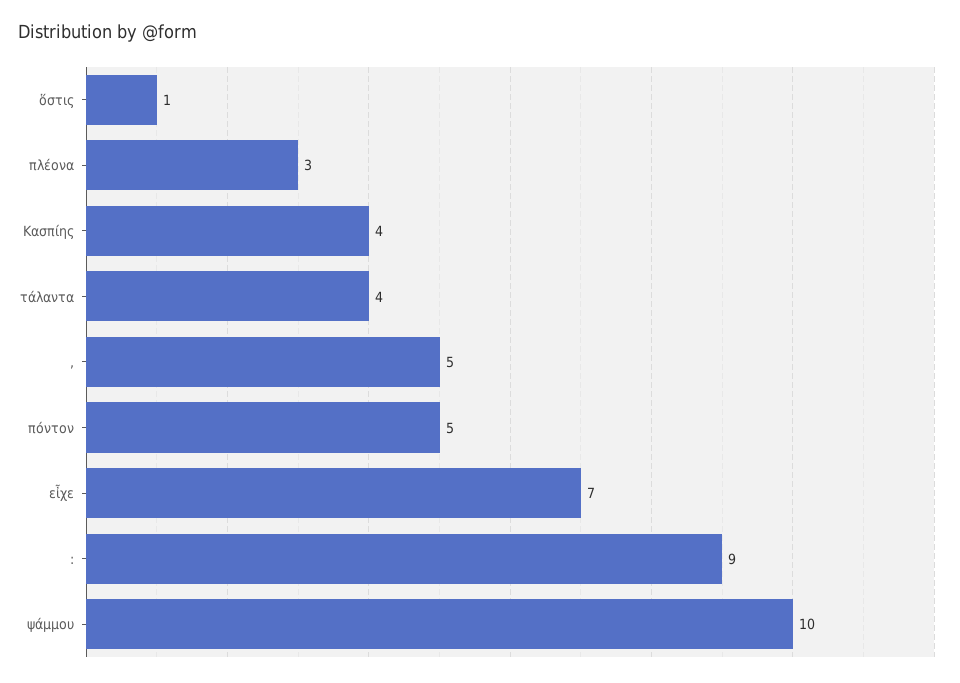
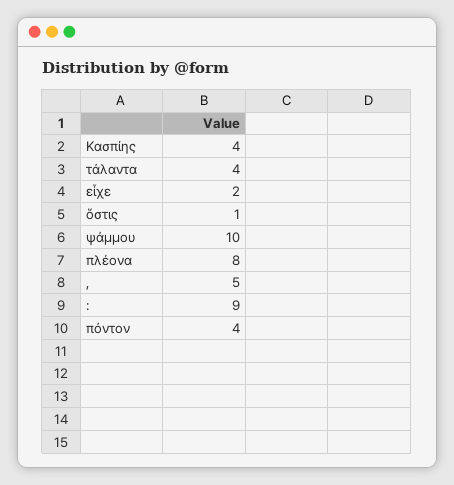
  {
    "ὅστις": 1,
-   "πλέονα": 3,
+   "πλέονα": 8,
    "Κασπίης": 4,
    "τάλαντα": 4,
    ",": 5,
-   "πόντον": 5,
+   "πόντον": 4,
-   "εἶχε": 7,
+   "εἶχε": 2,
    ":": 9,
    "ψάμμου": 10
  }

